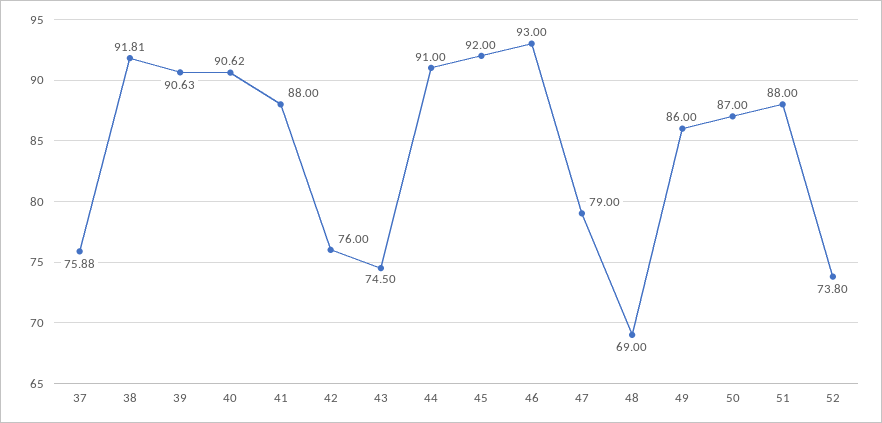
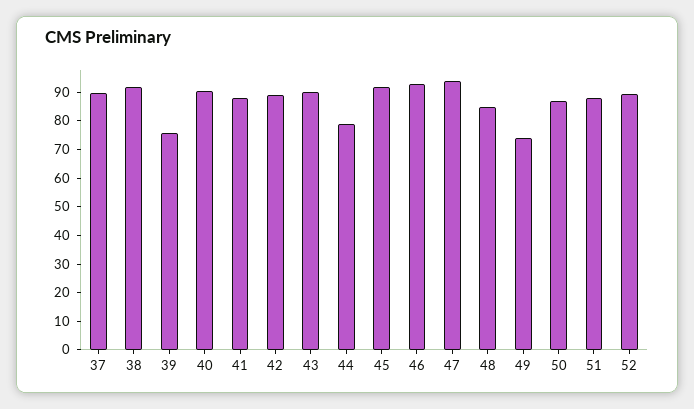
  {
-   "37": 75.88,
+   "37": 90,
    "38": 91.81,
-   "39": 90.63,
+   "39": 75,
    "40": 90.62,
    "41": 88,
-   "42": 76,
+   "42": 90,
-   "43": 74.5,
+   "43": 90,
-   "44": 91,
+   "44": 80,
    "45": 92,
    "46": 93,
-   "47": 79,
+   "47": 95,
-   "48": 69,
+   "48": 85,
-   "49": 86,
+   "49": 75,
    "50": 87,
    "51": 88,
-   "52": 73.8
+   "52": 90
  }

